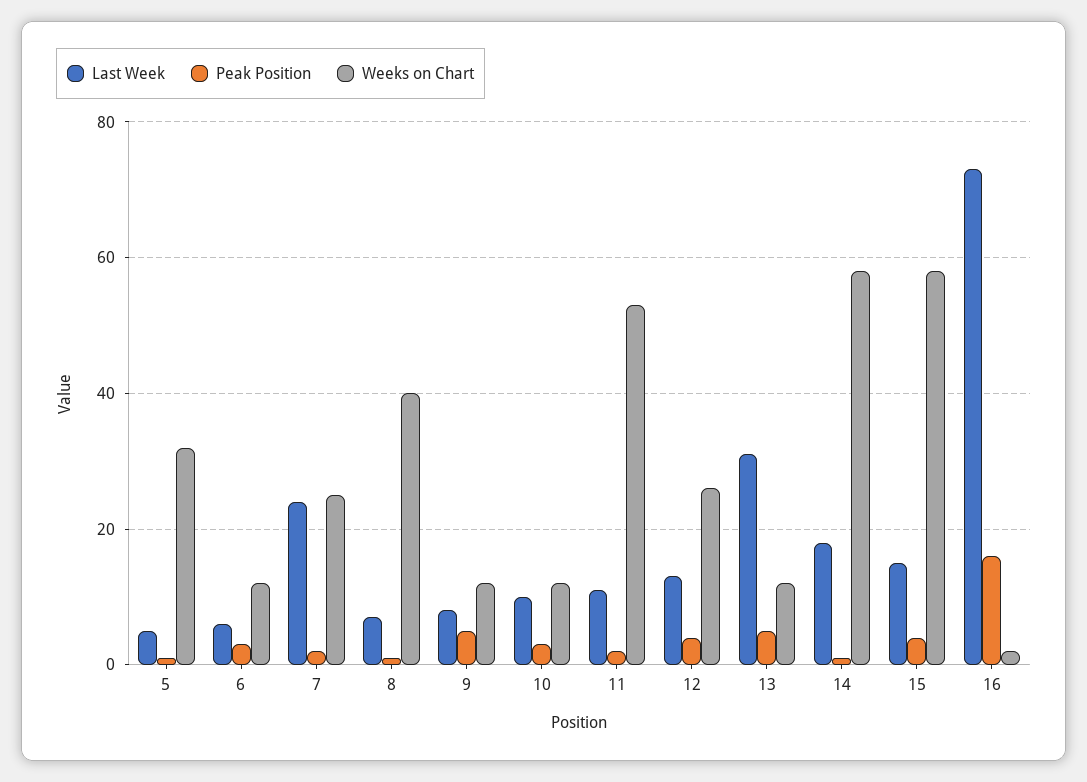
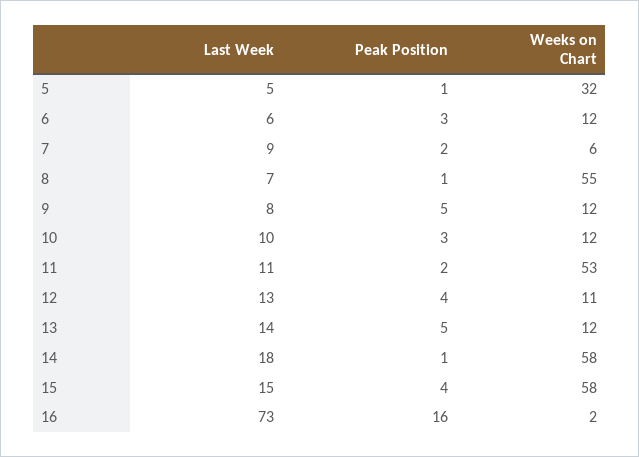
  {
    "Last Week": {
      "5": 5,
      "6": 6,
-     "7": 25,
+     "7": 9,
      "8": 7,
      "9": 8,
      "10": 10,
      "11": 11,
      "12": 13,
-     "13": 30,
+     "13": 14,
      "14": 18,
      "15": 15,
      "16": 73
    },
    "Peak Position": {
      "5": 1,
      "6": 3,
      "7": 2,
      "8": 1,
      "9": 5,
      "10": 3,
      "11": 2,
      "12": 4,
      "13": 5,
      "14": 1,
      "15": 4,
      "16": 16
    },
    "Weeks on Chart": {
      "5": 32,
      "6": 12,
-     "7": 25,
+     "7": 6,
-     "8": 40,
+     "8": 55,
      "9": 12,
      "10": 12,
      "11": 53,
-     "12": 25,
+     "12": 11,
      "13": 12,
      "14": 58,
      "15": 58,
      "16": 2
    }
  }

